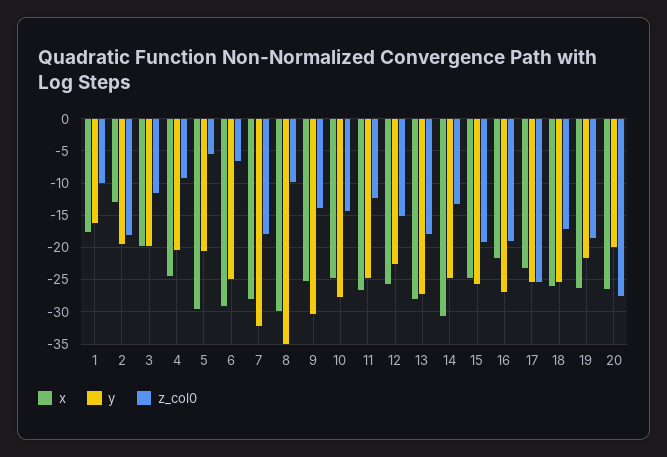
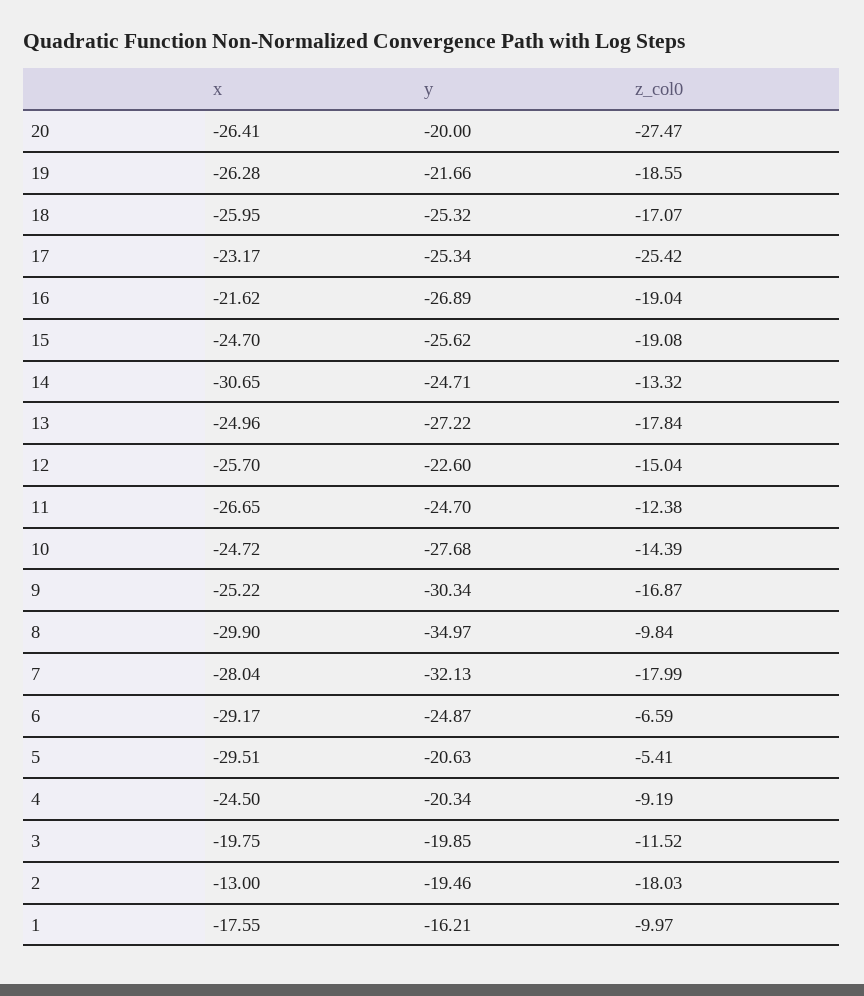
  {
    "x": {
      "1": -17.55,
      "2": -13,
      "3": -19.75,
      "4": -24.5,
      "5": -29.51,
      "6": -29.17,
      "7": -28.04,
      "8": -29.9,
      "9": -25.22,
      "10": -24.72,
      "11": -26.65,
      "12": -25.7,
-     "13": -28,
+     "13": -24.96,
      "14": -30.65,
      "15": -24.7,
      "16": -21.62,
      "17": -23.17,
      "18": -25.95,
      "19": -26.28,
      "20": -26.41
    },
    "y": {
      "1": -16.21,
      "2": -19.46,
      "3": -19.85,
      "4": -20.34,
      "5": -20.63,
      "6": -24.87,
      "7": -32.13,
      "8": -34.97,
      "9": -30.34,
      "10": -27.68,
      "11": -24.7,
      "12": -22.6,
      "13": -27.22,
      "14": -24.71,
      "15": -25.62,
      "16": -26.89,
      "17": -25.34,
      "18": -25.32,
      "19": -21.66,
      "20": -20
    },
    "z_col0": {
      "1": -9.97,
      "2": -18.03,
      "3": -11.52,
      "4": -9.19,
      "5": -5.41,
      "6": -6.59,
      "7": -17.99,
      "8": -9.84,
-     "9": -14,
+     "9": -16.87,
      "10": -14.39,
      "11": -12.38,
      "12": -15.04,
      "13": -17.84,
      "14": -13.32,
      "15": -19.08,
      "16": -19.04,
      "17": -25.42,
      "18": -17.07,
      "19": -18.55,
      "20": -27.47
    }
  }

